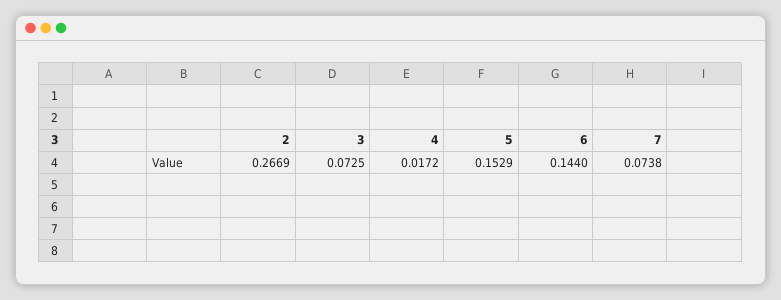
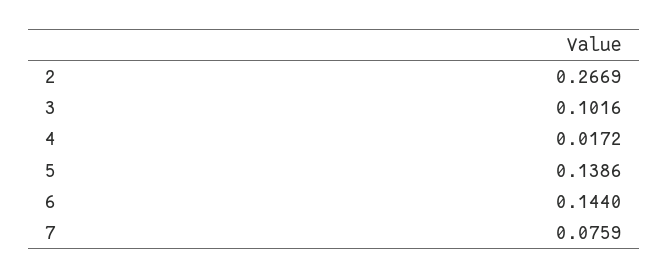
  {
    "2": 0.2669,
-   "3": 0.0725,
+   "3": 0.1016,
    "4": 0.0172,
-   "5": 0.1529,
+   "5": 0.1386,
    "6": 0.144,
-   "7": 0.0738
+   "7": 0.0759
  }

